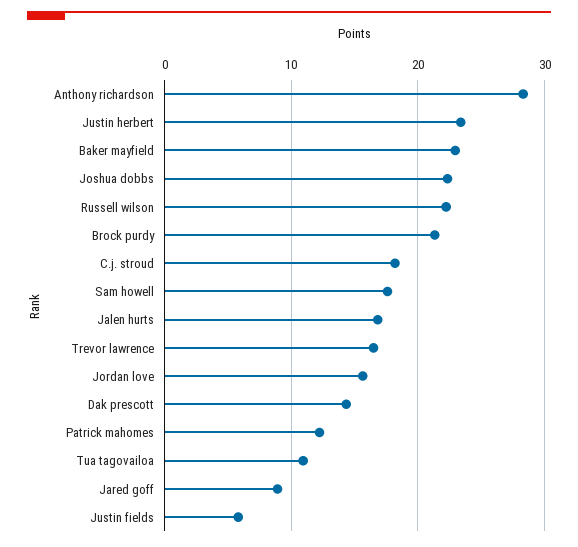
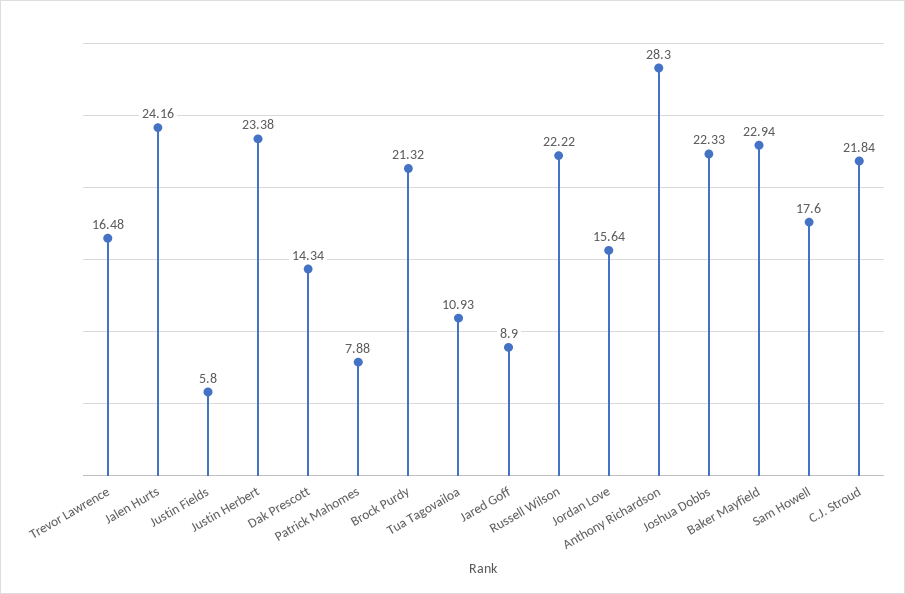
  {
    "Anthony richardson": 28.3,
    "Justin herbert": 23.38,
    "Baker mayfield": 22.94,
    "Joshua dobbs": 22.33,
    "Russell wilson": 22.22,
    "Brock purdy": 21.32,
-   "C.j. stroud": 18,
+   "C.j. stroud": 21.84,
    "Sam howell": 17.6,
-   "Jalen hurts": 17,
+   "Jalen hurts": 24.16,
    "Trevor lawrence": 16.48,
    "Jordan love": 15.64,
    "Dak prescott": 14.34,
-   "Patrick mahomes": 12,
+   "Patrick mahomes": 7.88,
    "Tua tagovailoa": 10.93,
    "Jared goff": 8.9,
    "Justin fields": 5.8
  }

